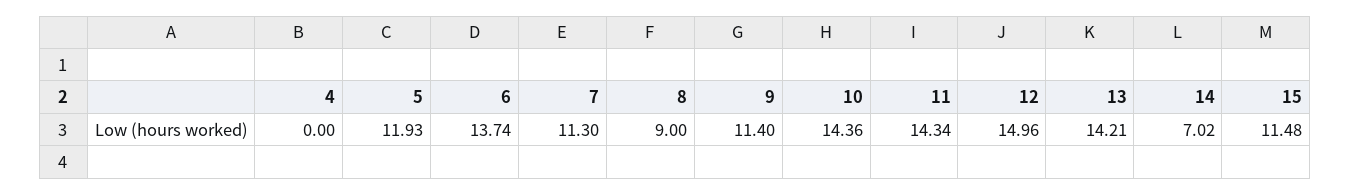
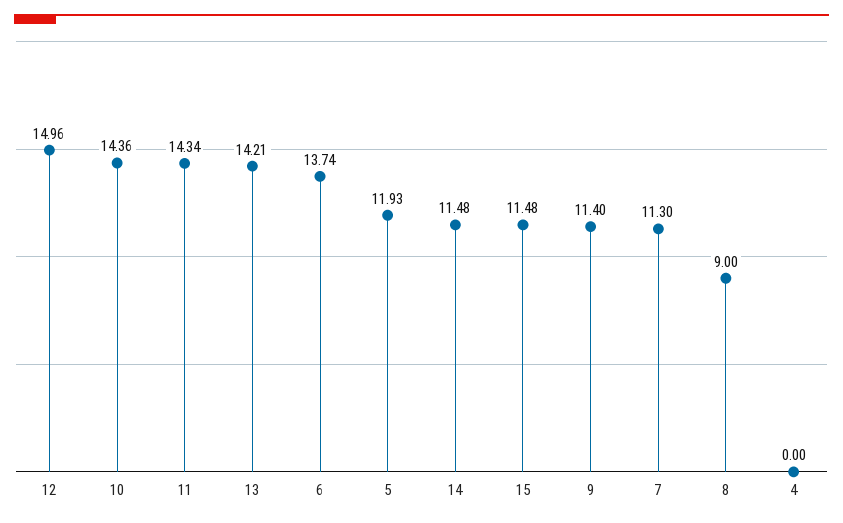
  {
    "4": 0,
    "5": 11.93,
    "6": 13.74,
    "7": 11.3,
    "8": 9,
    "9": 11.4,
    "10": 14.36,
    "11": 14.34,
    "12": 14.96,
    "13": 14.21,
-   "14": 7.02,
+   "14": 11.48,
    "15": 11.48
  }

